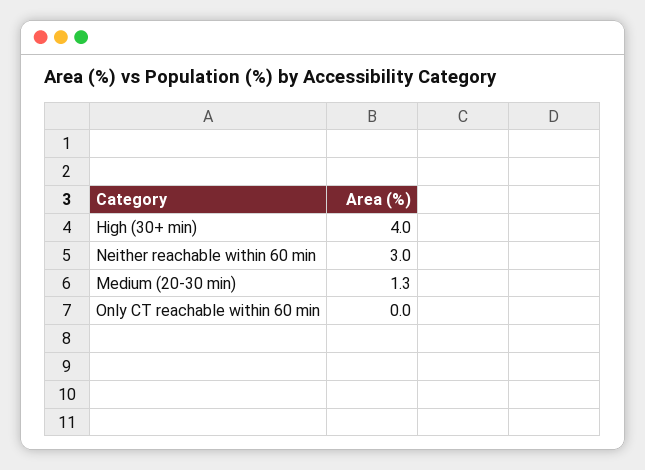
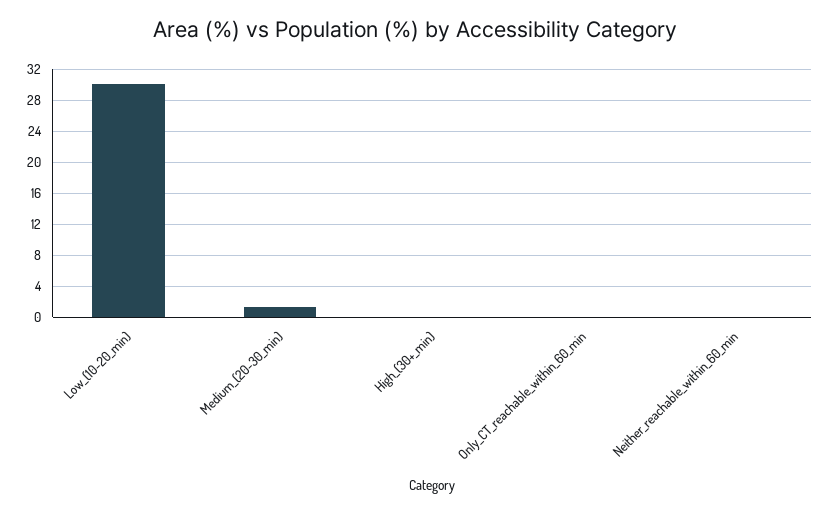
  {
-   "High (30+ min)": 4,
+   "High (30+ min)": 0,
-   "Neither reachable within 60 min": 3,
+   "Neither reachable within 60 min": 0,
    "Medium (20-30 min)": 1.3,
-   "Only CT reachable within 60 min": 0
+   "Only CT reachable within 60 min": 0,
+   "Low_(10-20_min)": 30
  }

